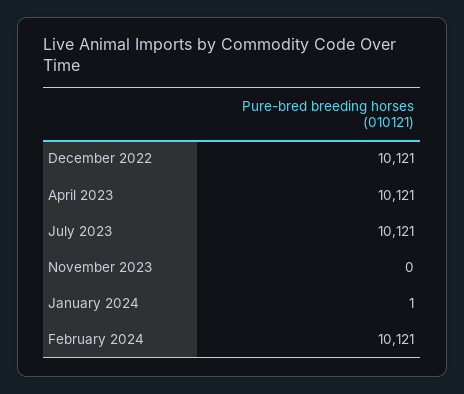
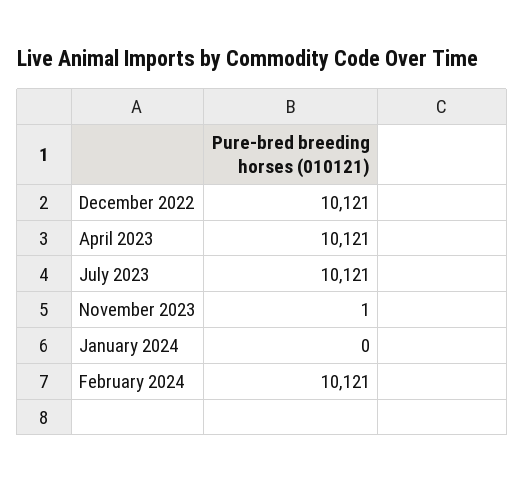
  {
    "December 2022": 10121,
    "April 2023": 10121,
    "July 2023": 10121,
-   "November 2023": 0,
+   "November 2023": 1,
-   "January 2024": 1,
+   "January 2024": 0,
    "February 2024": 10121
  }

